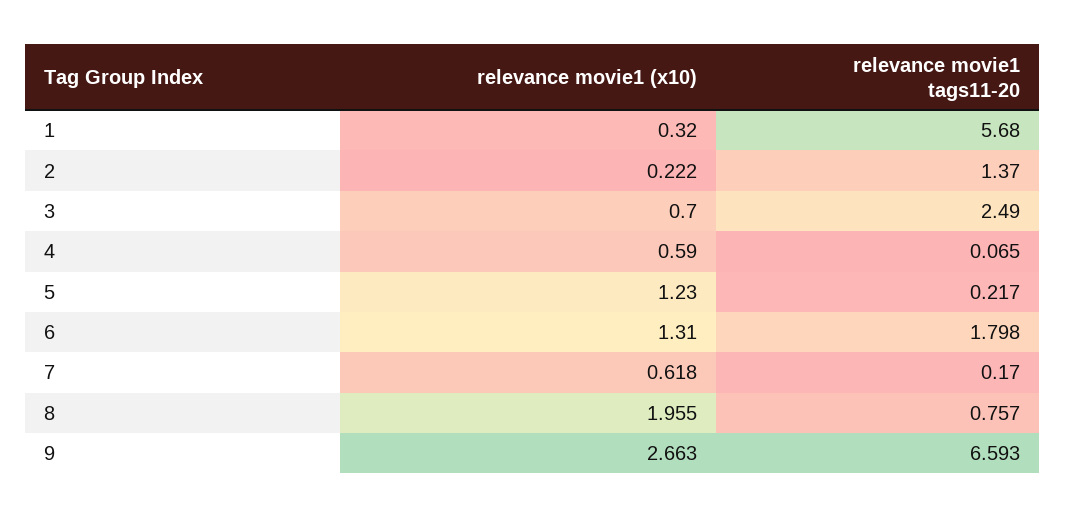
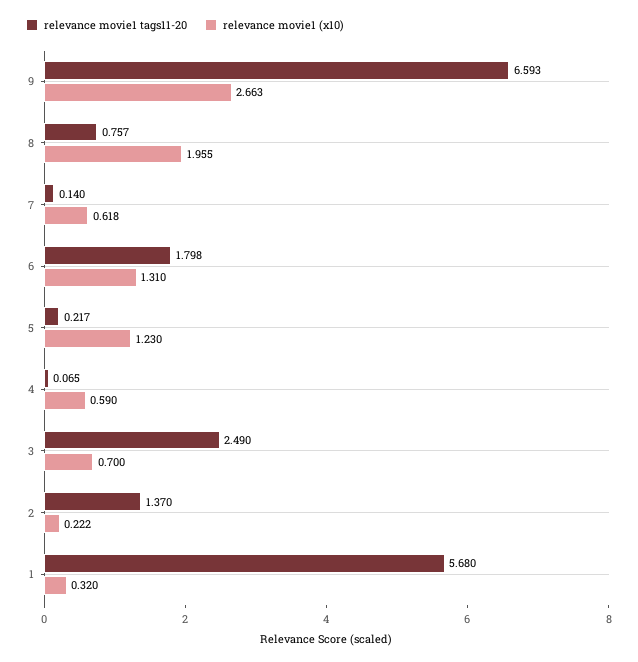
  {
    "relevance movie1 (x10)": {
      "1": 0.32,
      "2": 0.222,
      "3": 0.7,
      "4": 0.59,
      "5": 1.23,
      "6": 1.31,
      "7": 0.618,
      "8": 1.955,
      "9": 2.663
    },
    "relevance movie1 tags11-20": {
      "1": 5.68,
      "2": 1.37,
      "3": 2.49,
      "4": 0.065,
      "5": 0.217,
      "6": 1.798,
-     "7": 0.17,
+     "7": 0.14,
      "8": 0.757,
      "9": 6.593
    }
  }

